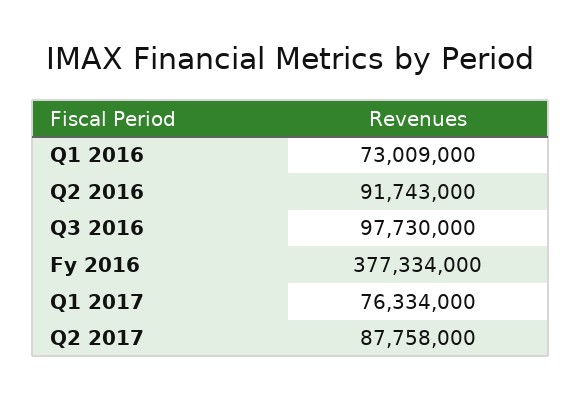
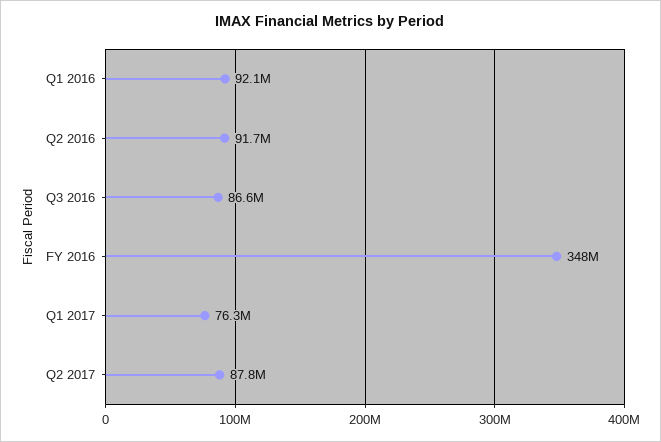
  {
-   "Q1 2016": 73009000,
+   "Q1 2016": 92100000,
    "Q2 2016": 91743000,
-   "Q3 2016": 97730000,
+   "Q3 2016": 86600000,
-   "Fy 2016": 377334000,
+   "Fy 2016": 348000000,
    "Q1 2017": 76334000,
    "Q2 2017": 87758000
  }

